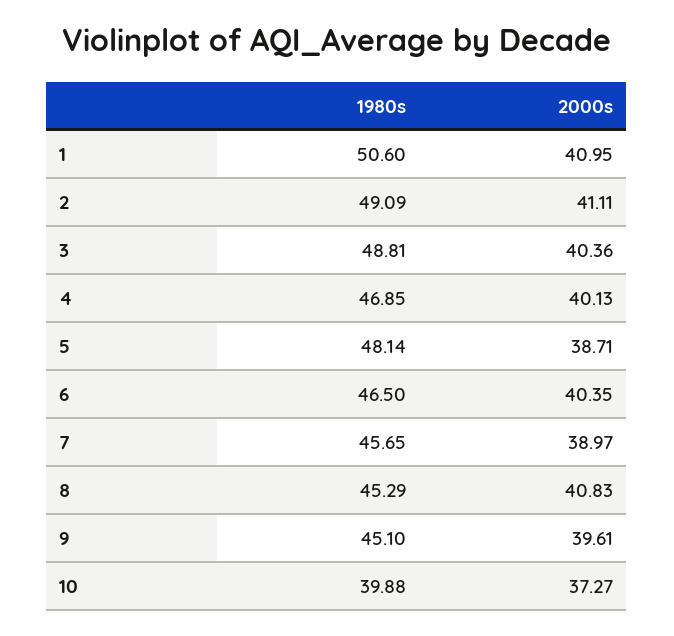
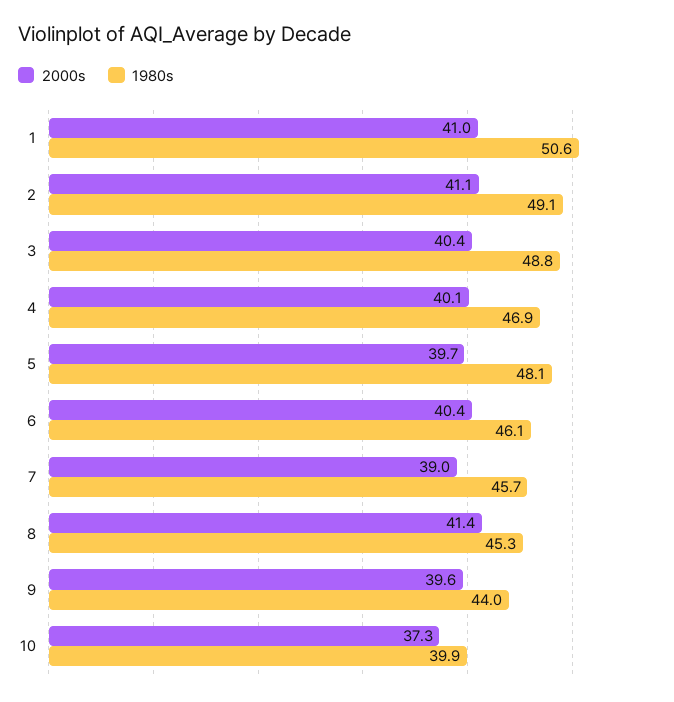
  {
    "1980s": {
      "1": 50.6,
      "2": 49.09,
      "3": 48.81,
      "4": 46.85,
      "5": 48.14,
-     "6": 46.5,
+     "6": 46.1,
      "7": 45.65,
      "8": 45.29,
-     "9": 45.1,
+     "9": 44,
      "10": 39.88
    },
    "2000s": {
      "1": 40.95,
      "2": 41.11,
      "3": 40.36,
      "4": 40.13,
-     "5": 38.71,
+     "5": 39.7,
      "6": 40.35,
      "7": 38.97,
-     "8": 40.83,
+     "8": 41.4,
      "9": 39.61,
      "10": 37.27
    }
  }

